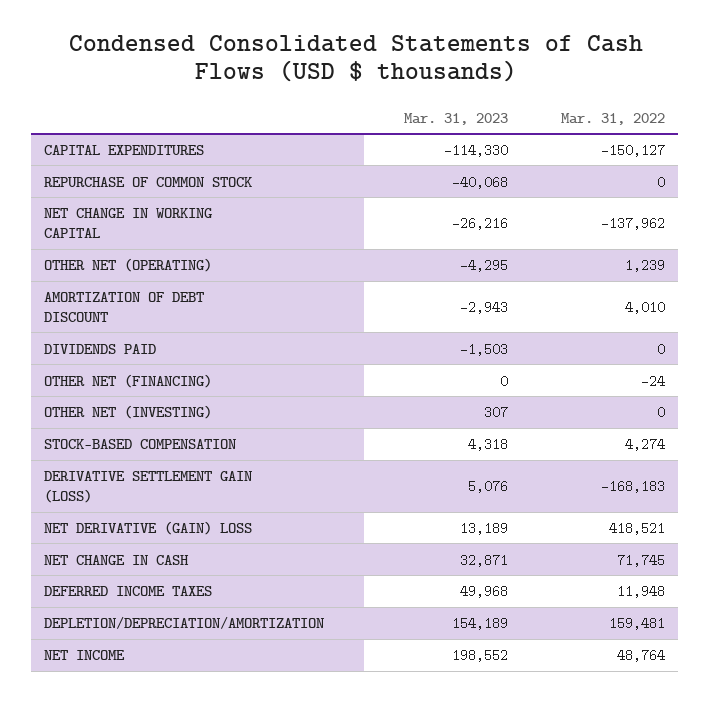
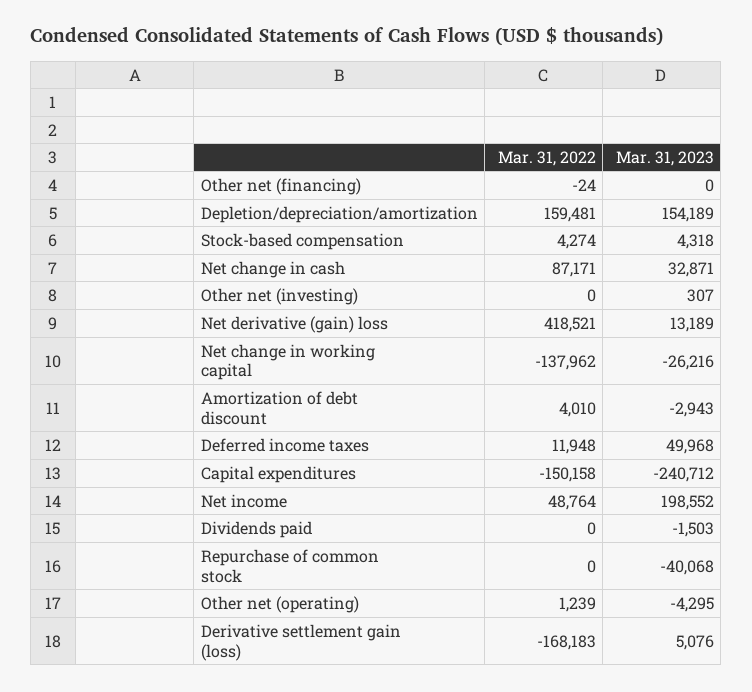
  {
    "Mar. 31, 2023": {
-     "CAPITAL EXPENDITURES": -114330,
+     "CAPITAL EXPENDITURES": -240712,
      "REPURCHASE OF COMMON STOCK": -40068,
      "NET CHANGE IN WORKING CAPITAL": -26216,
      "OTHER NET (OPERATING)": -4295,
      "AMORTIZATION OF DEBT DISCOUNT": -2943,
      "DIVIDENDS PAID": -1503,
      "OTHER NET (FINANCING)": 0,
      "OTHER NET (INVESTING)": 307,
      "STOCK-BASED COMPENSATION": 4318,
      "DERIVATIVE SETTLEMENT GAIN (LOSS)": 5076,
      "NET DERIVATIVE (GAIN) LOSS": 13189,
      "NET CHANGE IN CASH": 32871,
      "DEFERRED INCOME TAXES": 49968,
      "DEPLETION/DEPRECIATION/AMORTIZATION": 154189,
      "NET INCOME": 198552
    },
    "Mar. 31, 2022": {
-     "CAPITAL EXPENDITURES": -150127,
+     "CAPITAL EXPENDITURES": -150158,
      "REPURCHASE OF COMMON STOCK": 0,
      "NET CHANGE IN WORKING CAPITAL": -137962,
      "OTHER NET (OPERATING)": 1239,
      "AMORTIZATION OF DEBT DISCOUNT": 4010,
      "DIVIDENDS PAID": 0,
      "OTHER NET (FINANCING)": -24,
      "OTHER NET (INVESTING)": 0,
      "STOCK-BASED COMPENSATION": 4274,
      "DERIVATIVE SETTLEMENT GAIN (LOSS)": -168183,
      "NET DERIVATIVE (GAIN) LOSS": 418521,
-     "NET CHANGE IN CASH": 71745,
+     "NET CHANGE IN CASH": 87171,
      "DEFERRED INCOME TAXES": 11948,
      "DEPLETION/DEPRECIATION/AMORTIZATION": 159481,
      "NET INCOME": 48764
    }
  }

